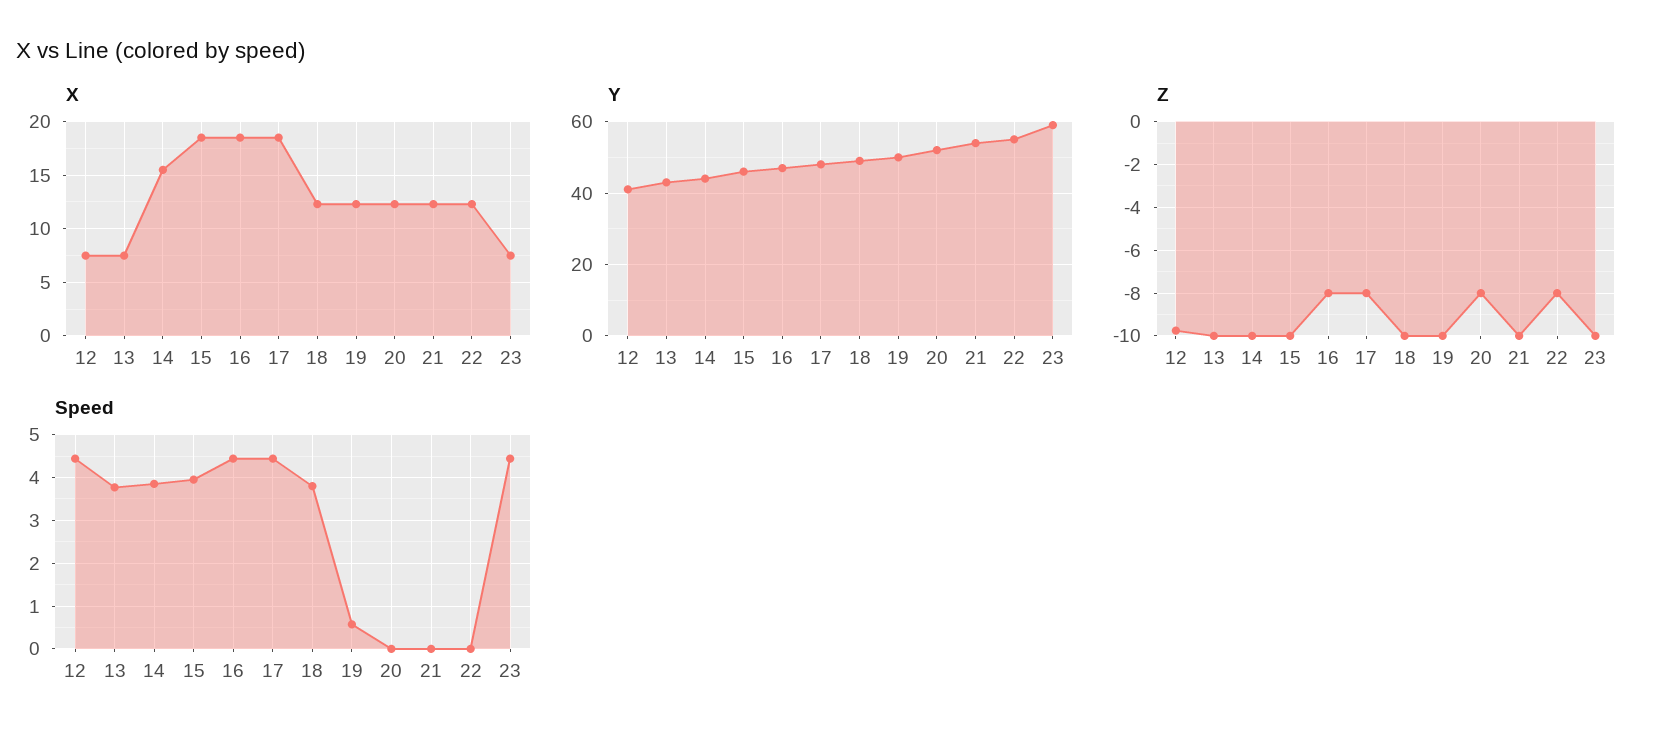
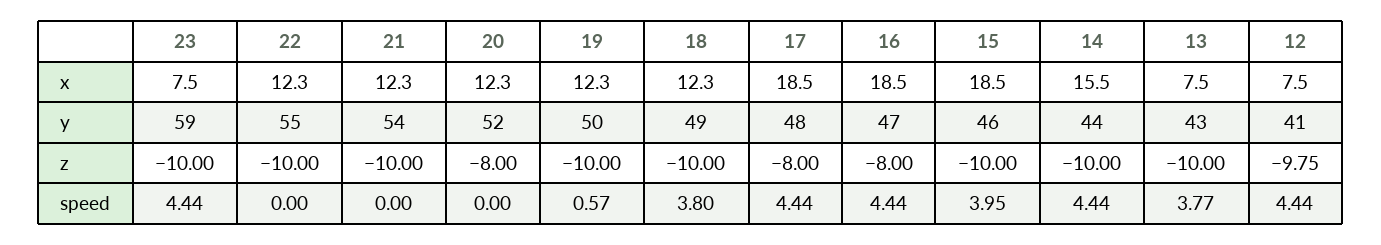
  {
    "X": {
      "12": 7.5,
      "13": 7.5,
      "14": 15.5,
      "15": 18.5,
      "16": 18.5,
      "17": 18.5,
      "18": 12.3,
      "19": 12.3,
      "20": 12.3,
      "21": 12.3,
      "22": 12.3,
      "23": 7.5
    },
    "Y": {
      "12": 41,
      "13": 43,
      "14": 44,
      "15": 46,
      "16": 47,
      "17": 48,
      "18": 49,
      "19": 50,
      "20": 52,
      "21": 54,
      "22": 55,
      "23": 59
    },
    "Z": {
      "12": -9.75,
      "13": -10,
      "14": -10,
      "15": -10,
      "16": -8,
      "17": -8,
      "18": -10,
      "19": -10,
      "20": -8,
      "21": -10,
-     "22": -8,
+     "22": -10,
      "23": -10
    },
    "Speed": {
      "12": 4.44,
      "13": 3.77,
-     "14": 3.8,
+     "14": 4.44,
      "15": 3.95,
      "16": 4.44,
      "17": 4.44,
      "18": 3.8,
      "19": 0.57,
      "20": 0,
      "21": 0,
      "22": 0,
      "23": 4.44
    }
  }

